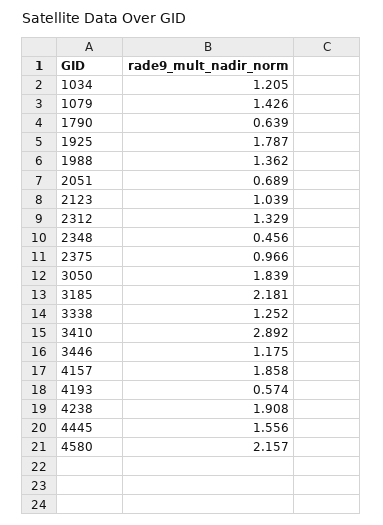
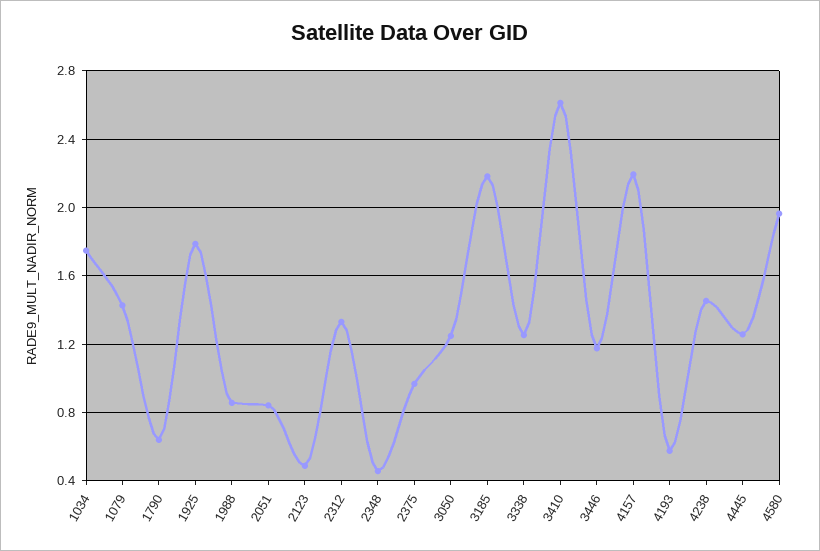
  {
-   "1034": 1.205,
+   "1034": 1.75,
    "1079": 1.426,
    "1790": 0.639,
    "1925": 1.787,
-   "1988": 1.362,
+   "1988": 0.85,
-   "2051": 0.689,
+   "2051": 0.85,
-   "2123": 1.039,
+   "2123": 0.5,
    "2312": 1.329,
    "2348": 0.456,
    "2375": 0.966,
-   "3050": 1.839,
+   "3050": 1.25,
    "3185": 2.181,
    "3338": 1.252,
-   "3410": 2.892,
+   "3410": 2.6,
    "3446": 1.175,
-   "4157": 1.858,
+   "4157": 2.2,
    "4193": 0.574,
-   "4238": 1.908,
+   "4238": 1.45,
-   "4445": 1.556,
+   "4445": 1.25,
-   "4580": 2.157
+   "4580": 1.95
  }

